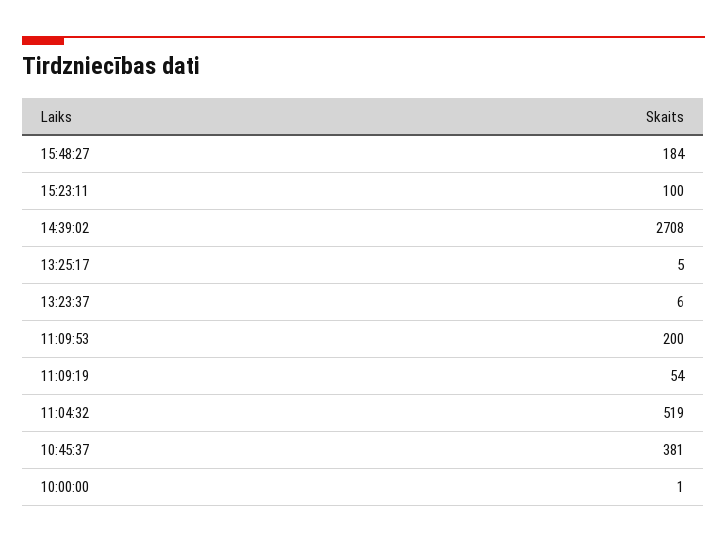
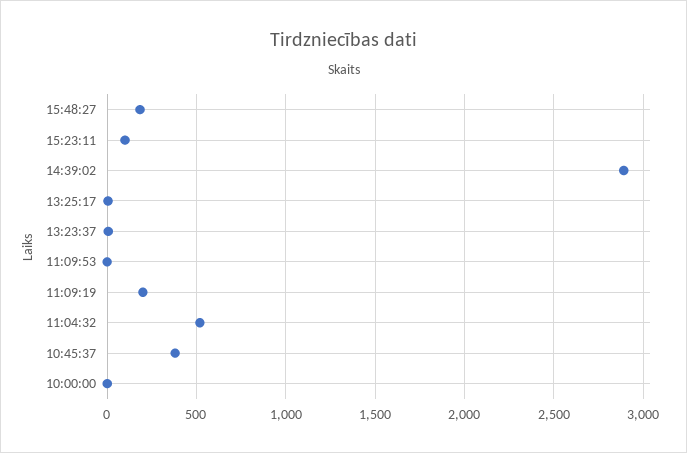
  {
    "15:48:27": 184,
    "15:23:11": 100,
-   "14:39:02": 2708,
+   "14:39:02": 2900,
    "13:25:17": 5,
    "13:23:37": 6,
-   "11:09:53": 200,
+   "11:09:53": 0,
-   "11:09:19": 54,
+   "11:09:19": 200,
    "11:04:32": 519,
    "10:45:37": 381,
    "10:00:00": 1
  }

